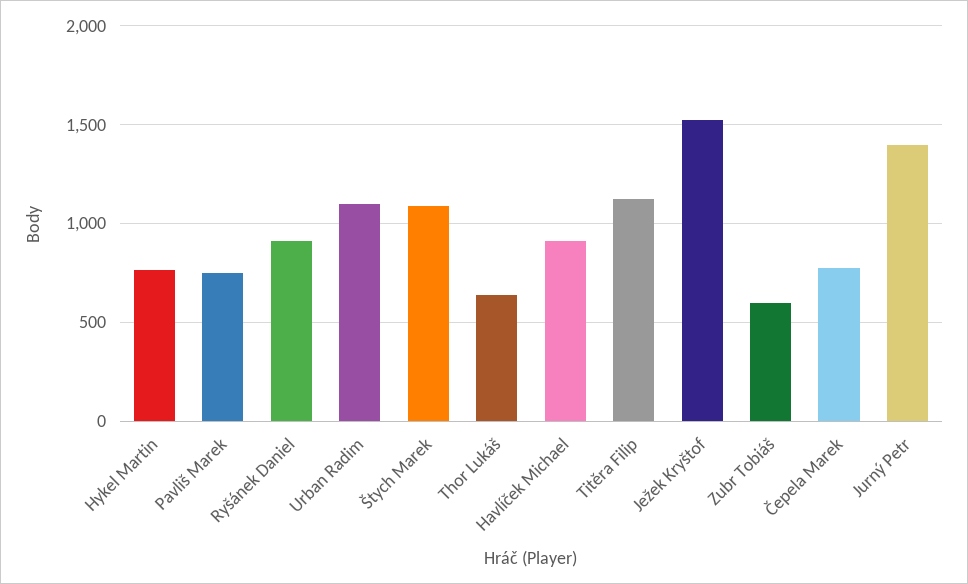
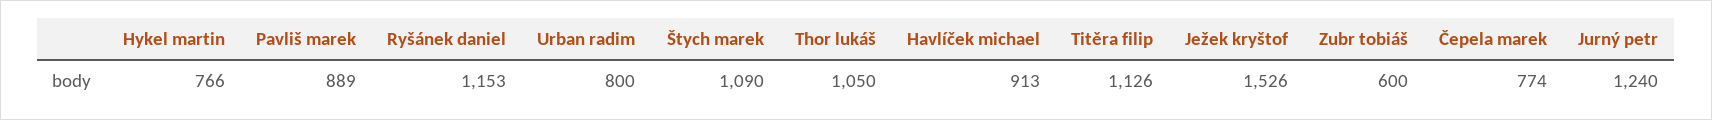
  {
    "Hykel Martin": 766,
-   "Pavliš Marek": 750,
+   "Pavliš Marek": 889,
-   "Ryšánek Daniel": 900,
+   "Ryšánek Daniel": 1153,
-   "Urban Radim": 1100,
+   "Urban Radim": 800,
    "Štych Marek": 1090,
-   "Thor Lukáš": 650,
+   "Thor Lukáš": 1050,
    "Havlíček Michael": 913,
    "Titěra Filip": 1126,
    "Ježek Kryštof": 1526,
    "Zubr Tobiáš": 600,
    "Čepela Marek": 774,
-   "Jurný Petr": 1400
+   "Jurný Petr": 1240
  }

